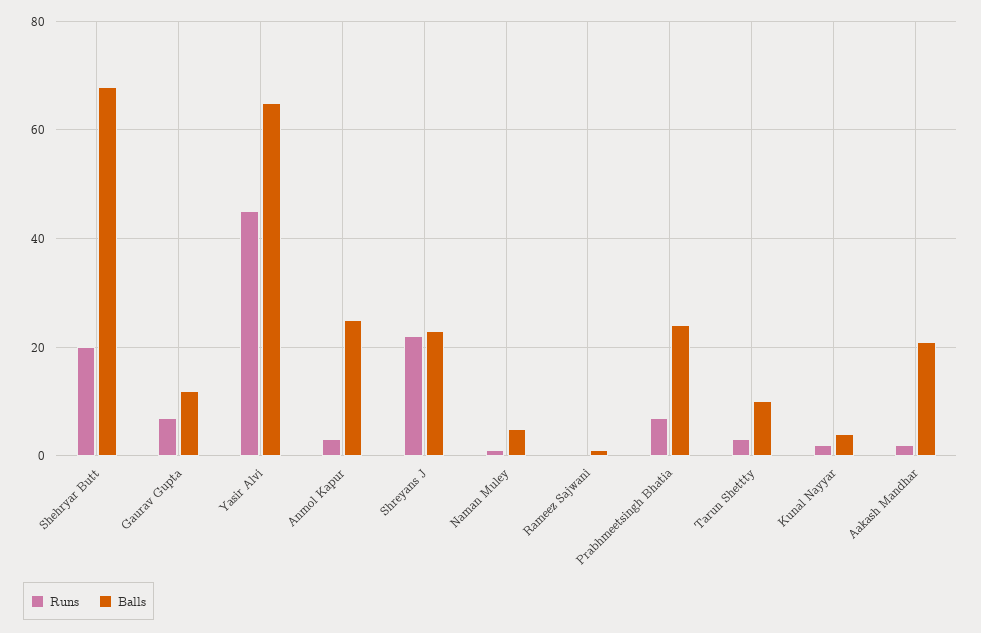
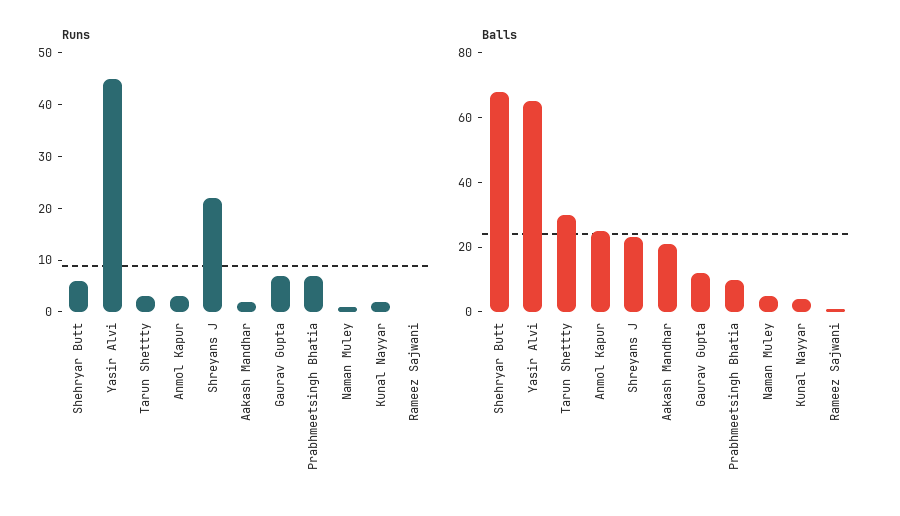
  {
    "Runs": {
-     "Shehryar Butt": 20,
+     "Shehryar Butt": 5,
      "Gaurav Gupta": 5,
      "Yasir Alvi": 45,
      "Anmol Kapur": 5,
      "Shreyans J": 20,
      "Naman Muley": 0,
      "Rameez Sajwani": 0,
      "Prabhmeetsingh Bhatia": 5,
      "Tarun Shettty": 5,
      "Kunal Nayyar": 0,
      "Aakash Mandhar": 0
    },
    "Balls": {
      "Shehryar Butt": 70,
      "Gaurav Gupta": 10,
      "Yasir Alvi": 65,
      "Anmol Kapur": 25,
      "Shreyans J": 25,
      "Naman Muley": 5,
      "Rameez Sajwani": 0,
-     "Prabhmeetsingh Bhatia": 25,
+     "Prabhmeetsingh Bhatia": 10,
-     "Tarun Shettty": 10,
+     "Tarun Shettty": 30,
      "Kunal Nayyar": 5,
      "Aakash Mandhar": 20
    }
  }

